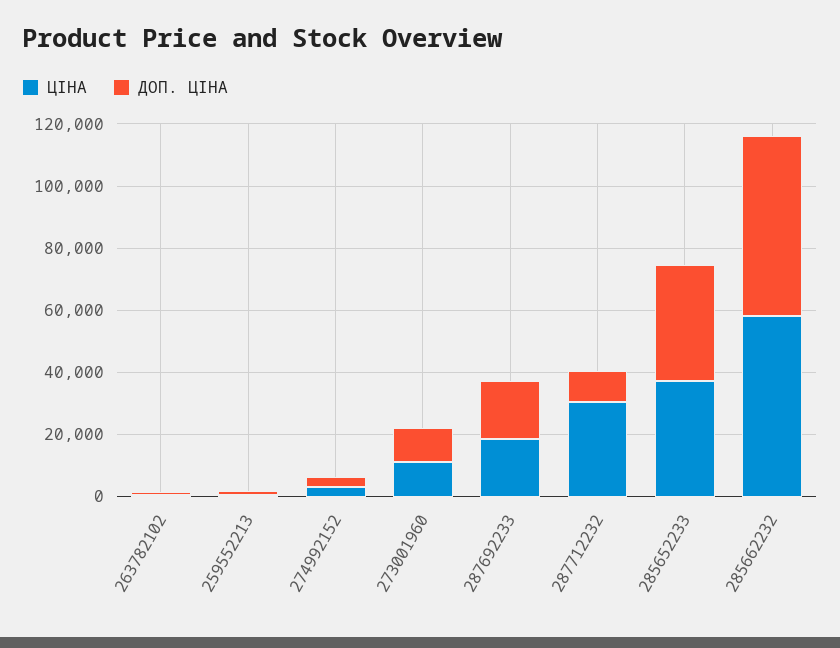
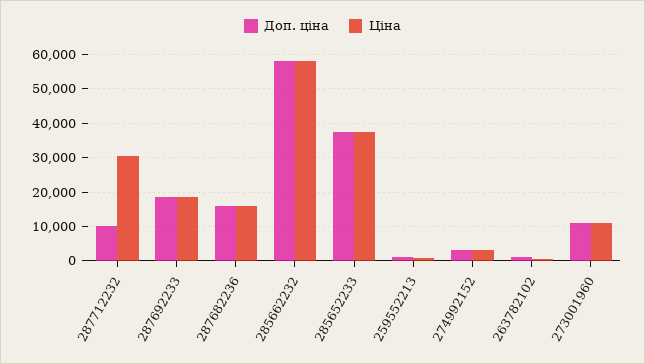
  {
    "ЦІНА": {
      "263782102": 0,
      "259552213": 0,
      "274992152": 4000,
      "273001960": 12000,
      "287692233": 18000,
      "287712232": 30000,
      "285652233": 38000,
-     "285662232": 58000
+     "285662232": 58000,
+     "287682236": 16000
    },
    "ДОП. ЦІНА": {
      "263782102": 2000,
      "259552213": 2000,
      "274992152": 4000,
      "273001960": 12000,
      "287692233": 18000,
      "287712232": 10000,
      "285652233": 38000,
-     "285662232": 58000
+     "285662232": 58000,
+     "287682236": 16000
    }
  }

